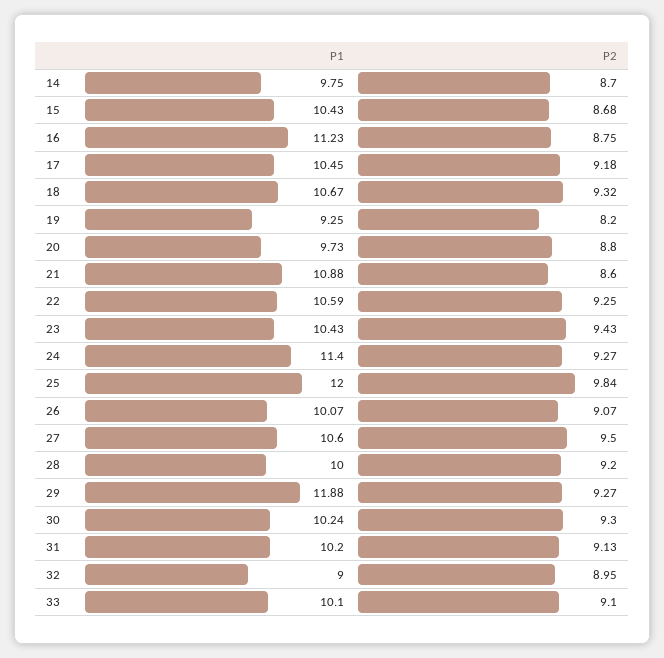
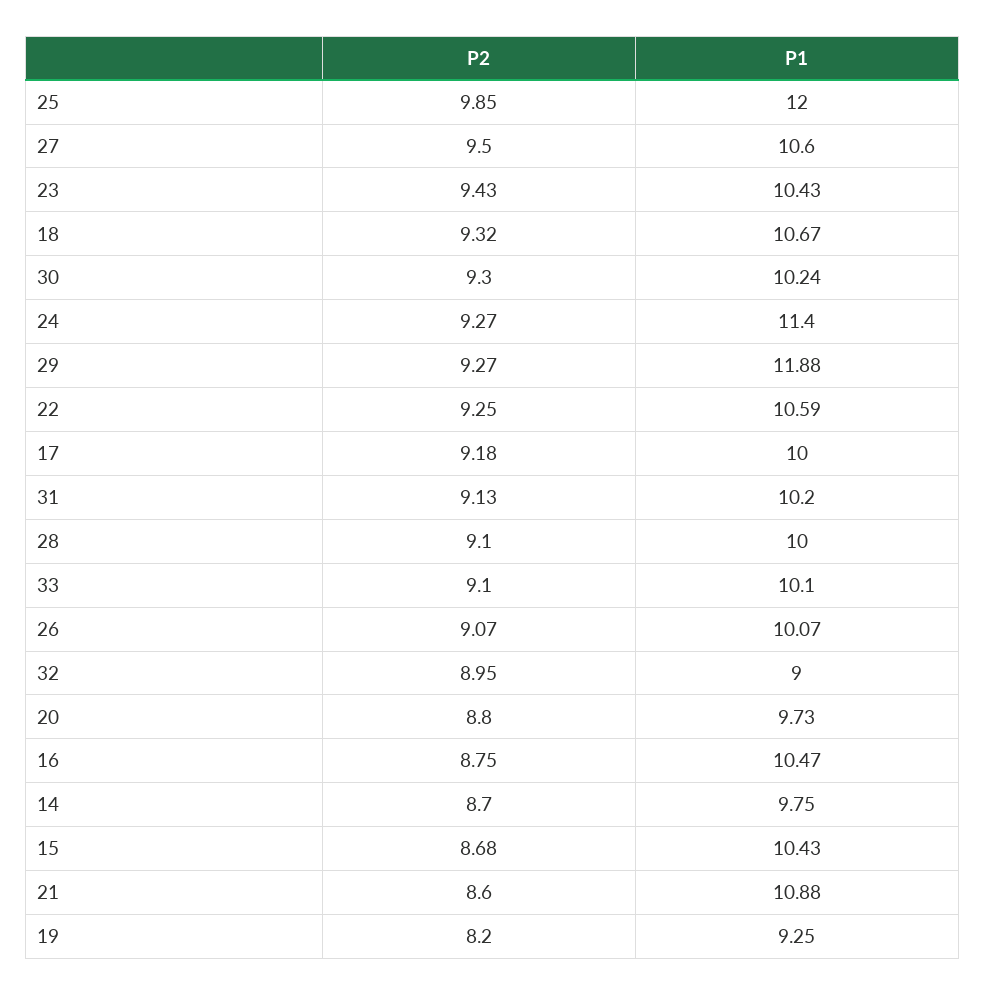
  {
    "P1": {
      "14": 9.75,
      "15": 10.43,
-     "16": 11.23,
+     "16": 10.47,
-     "17": 10.45,
+     "17": 10,
      "18": 10.67,
      "19": 9.25,
      "20": 9.73,
      "21": 10.88,
      "22": 10.59,
      "23": 10.43,
      "24": 11.4,
      "25": 12,
      "26": 10.07,
      "27": 10.6,
      "28": 10,
      "29": 11.88,
      "30": 10.24,
      "31": 10.2,
      "32": 9,
      "33": 10.1
    },
    "P2": {
      "14": 8.7,
      "15": 8.68,
      "16": 8.75,
      "17": 9.18,
      "18": 9.32,
      "19": 8.2,
      "20": 8.8,
      "21": 8.6,
      "22": 9.25,
      "23": 9.43,
      "24": 9.27,
-     "25": 9.84,
+     "25": 9.85,
      "26": 9.07,
      "27": 9.5,
-     "28": 9.2,
+     "28": 9.1,
      "29": 9.27,
      "30": 9.3,
      "31": 9.13,
      "32": 8.95,
      "33": 9.1
    }
  }

